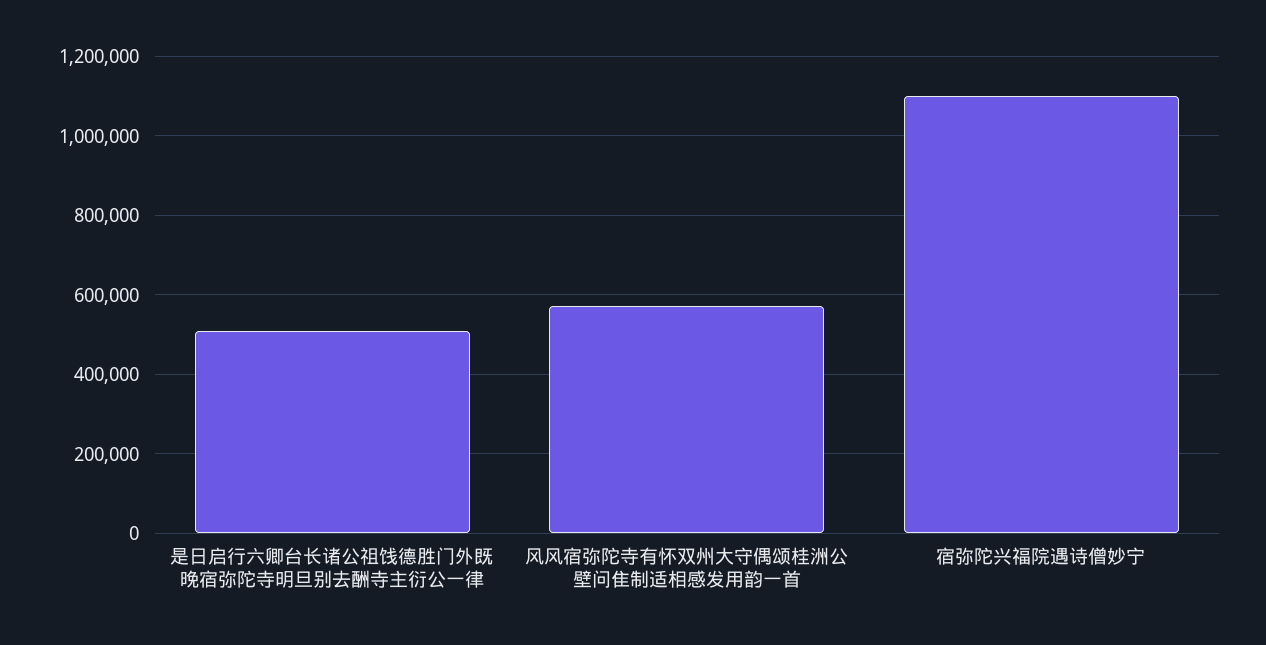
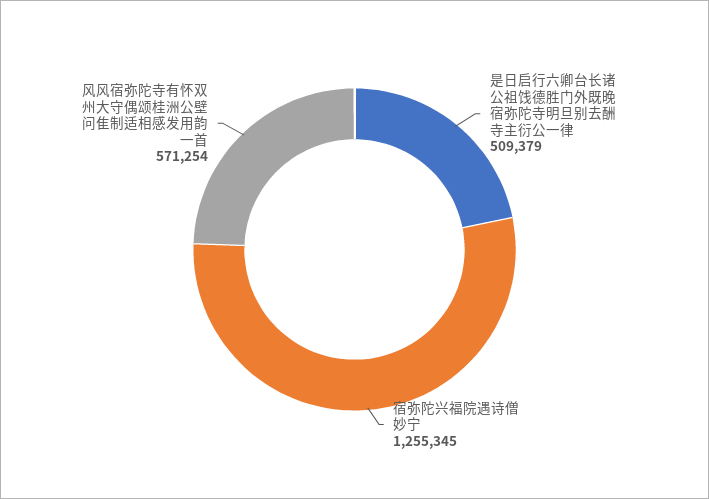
  {
    "是日启行六卿台长诸公祖饯德胜门外既晚宿弥陀寺明旦别去酬寺主衍公一律": 509379,
    "风风宿弥陀寺有怀双州大守偶颂桂洲公壁问隹制适相感发用韵一首": 571254,
-   "宿弥陀兴福院遇诗僧妙宁": 1100000
+   "宿弥陀兴福院遇诗僧妙宁": 1255345
  }

